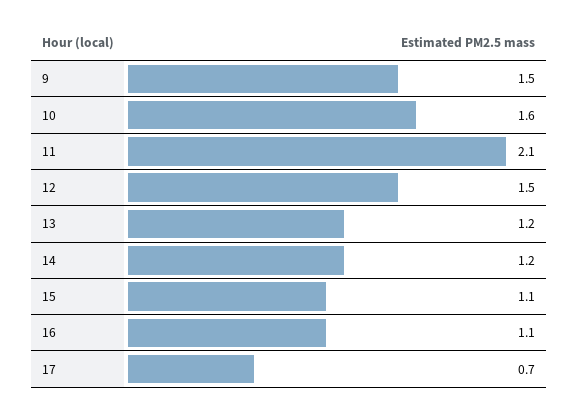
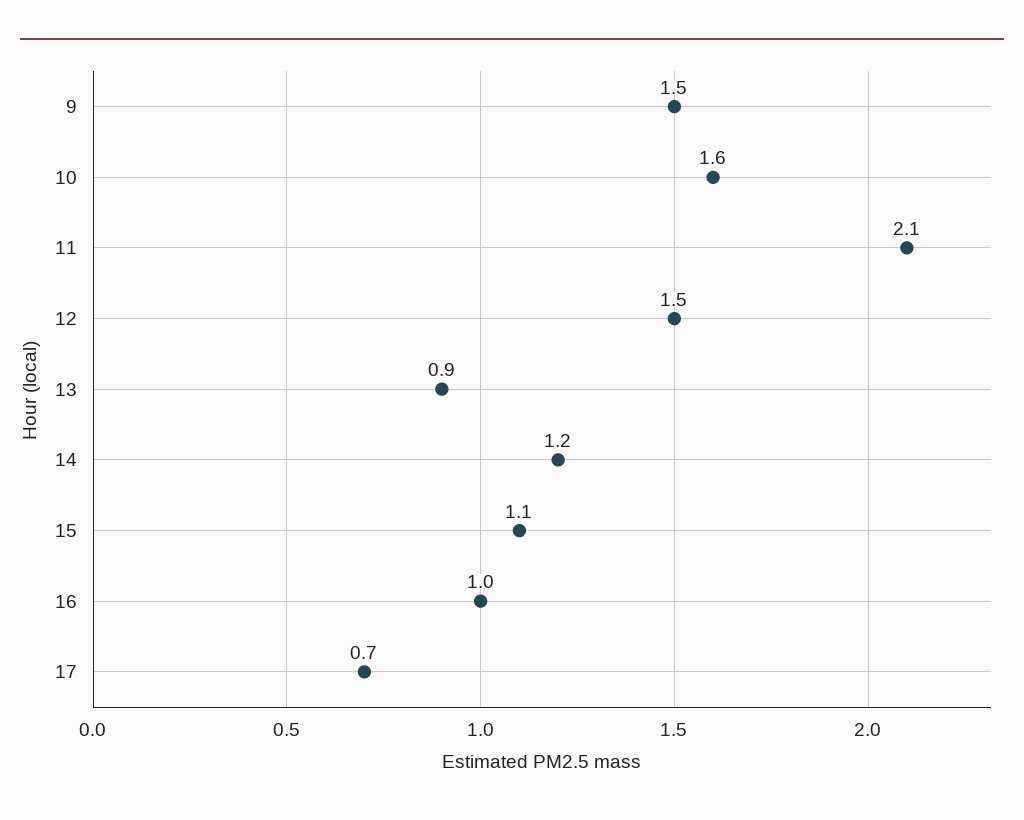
  {
    "9": 1.5,
    "10": 1.6,
    "11": 2.1,
    "12": 1.5,
-   "13": 1.2,
+   "13": 0.9,
    "14": 1.2,
    "15": 1.1,
-   "16": 1.1,
+   "16": 1,
    "17": 0.7
  }

